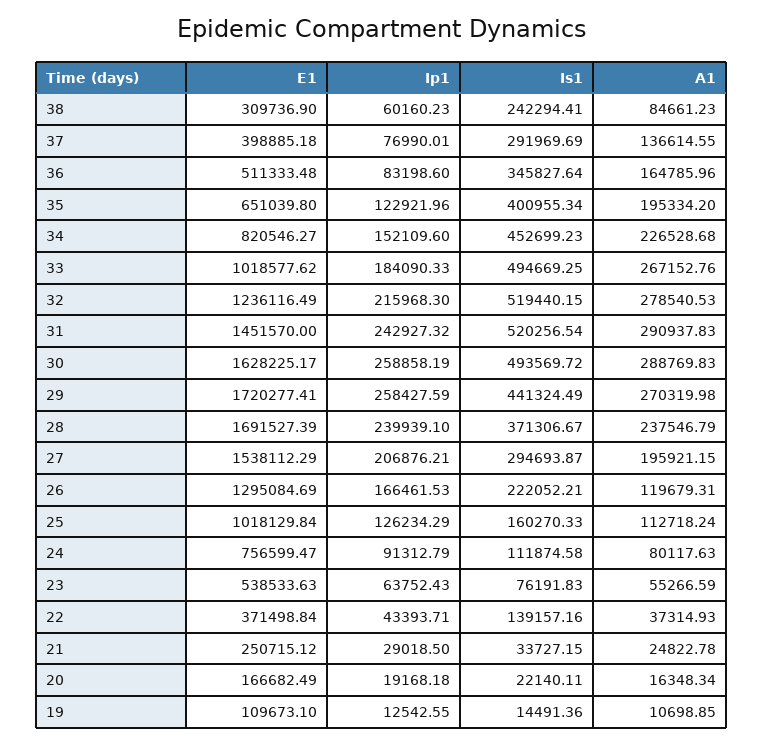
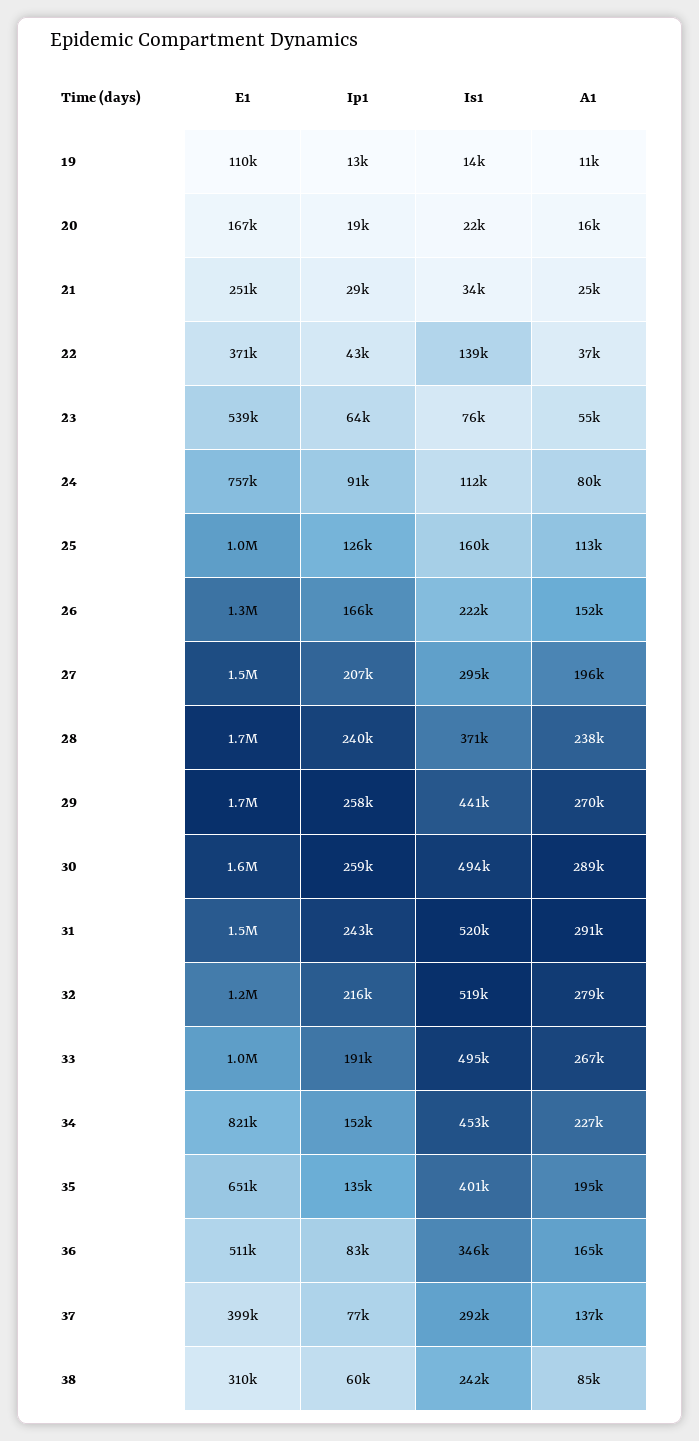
  {
    "E1": {
      "38": 309736.9,
      "37": 398885.18,
      "36": 511333.48,
      "35": 651039.8,
      "34": 820546.27,
      "33": 1018577.62,
      "32": 1236116.49,
      "31": 1451570,
      "30": 1628225.17,
      "29": 1720277.41,
      "28": 1691527.39,
      "27": 1538112.29,
      "26": 1295084.69,
      "25": 1018129.84,
      "24": 756599.47,
      "23": 538533.63,
      "22": 371498.84,
      "21": 250715.12,
      "20": 166682.49,
      "19": 109673.1
    },
    "Ip1": {
      "38": 60160.23,
      "37": 76990.01,
      "36": 83198.6,
-     "35": 122921.96,
+     "35": 135000,
      "34": 152109.6,
-     "33": 184090.33,
+     "33": 191000,
      "32": 215968.3,
      "31": 242927.32,
      "30": 258858.19,
      "29": 258427.59,
      "28": 239939.1,
      "27": 206876.21,
      "26": 166461.53,
      "25": 126234.29,
      "24": 91312.79,
      "23": 63752.43,
      "22": 43393.71,
      "21": 29018.5,
      "20": 19168.18,
      "19": 12542.55
    },
    "Is1": {
      "38": 242294.41,
      "37": 291969.69,
      "36": 345827.64,
      "35": 400955.34,
      "34": 452699.23,
      "33": 494669.25,
      "32": 519440.15,
      "31": 520256.54,
      "30": 493569.72,
      "29": 441324.49,
      "28": 371306.67,
      "27": 294693.87,
      "26": 222052.21,
      "25": 160270.33,
      "24": 111874.58,
      "23": 76191.83,
      "22": 139157.16,
      "21": 33727.15,
      "20": 22140.11,
      "19": 14491.36
    },
    "A1": {
      "38": 84661.23,
      "37": 136614.55,
      "36": 164785.96,
      "35": 195334.2,
      "34": 226528.68,
      "33": 267152.76,
      "32": 278540.53,
      "31": 290937.83,
      "30": 288769.83,
      "29": 270319.98,
      "28": 237546.79,
      "27": 195921.15,
-     "26": 119679.31,
+     "26": 152000,
      "25": 112718.24,
      "24": 80117.63,
      "23": 55266.59,
      "22": 37314.93,
      "21": 24822.78,
      "20": 16348.34,
      "19": 10698.85
    }
  }

